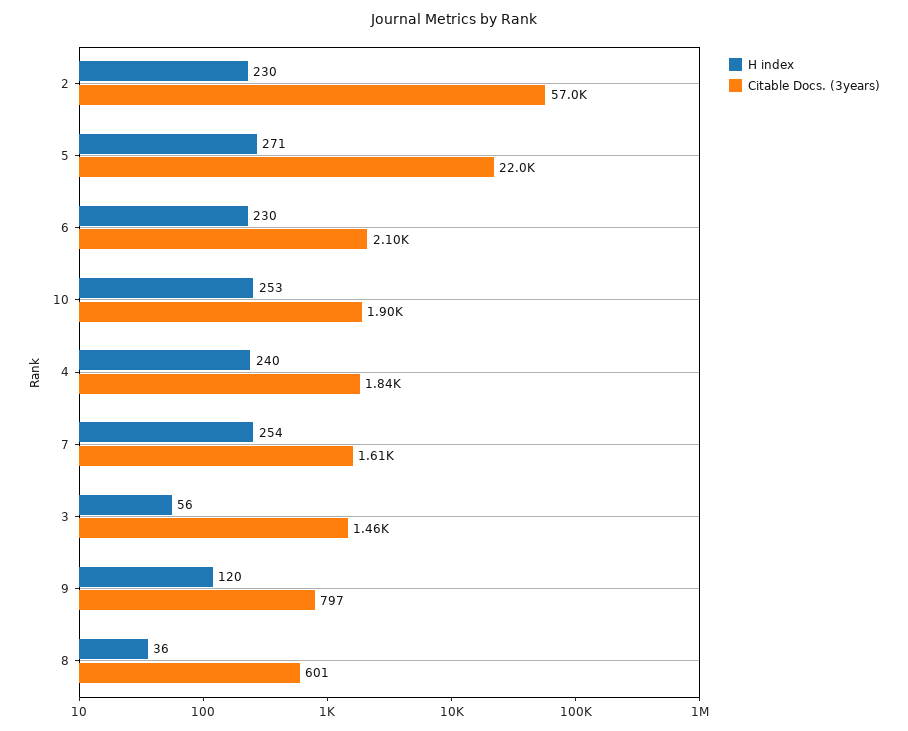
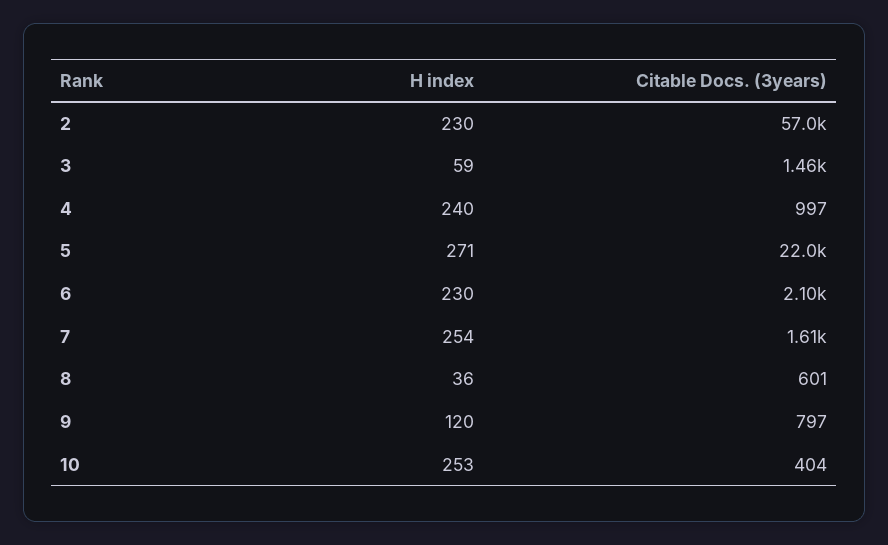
  {
    "H index": {
      "2": 230,
      "5": 271,
      "6": 230,
      "10": 253,
      "4": 240,
      "7": 254,
-     "3": 56,
+     "3": 59,
      "9": 120,
      "8": 36
    },
    "Citable Docs. (3years)": {
      "2": 57000,
      "5": 22000,
      "6": 2100,
-     "10": 1900,
+     "10": 404,
-     "4": 1840,
+     "4": 997,
      "7": 1610,
      "3": 1460,
      "9": 797,
      "8": 601
    }
  }

